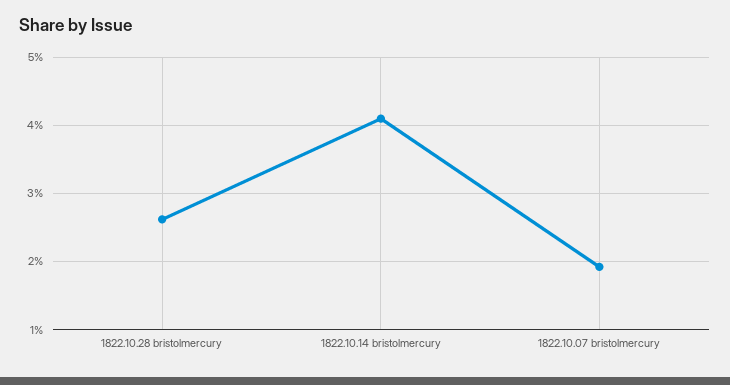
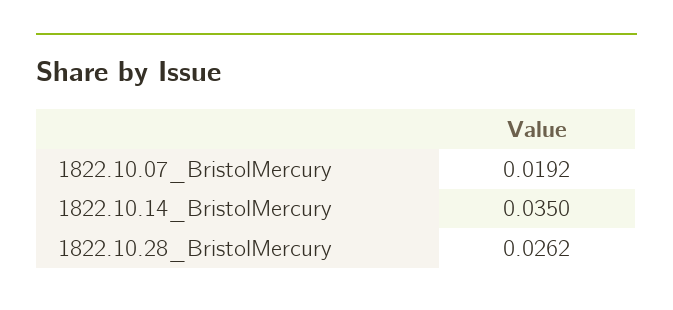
  {
    "1822.10.28 bristolmercury": 0.0262,
-   "1822.10.14 bristolmercury": 0.041,
+   "1822.10.14 bristolmercury": 0.035,
    "1822.10.07 bristolmercury": 0.0192
  }

